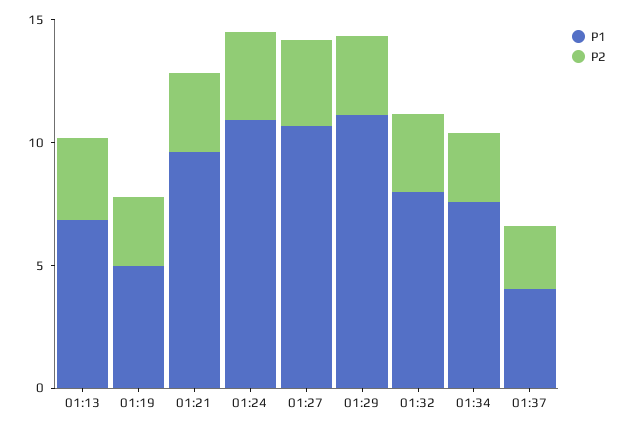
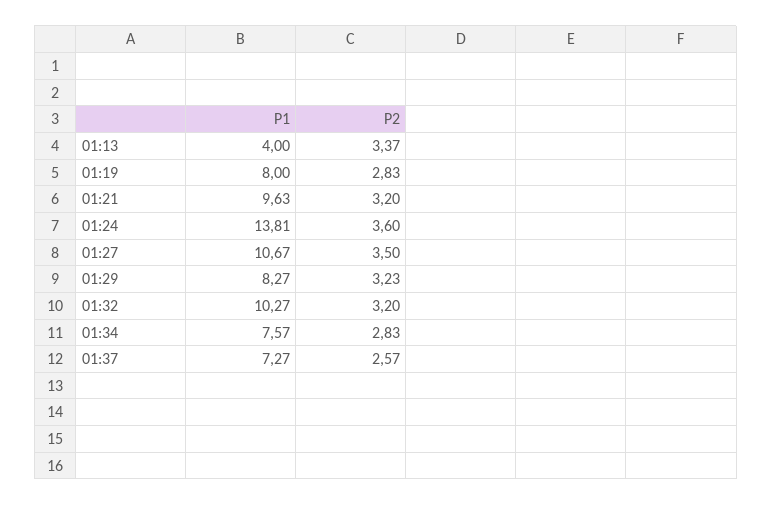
  {
    "P1": {
-     "01:13": 7,
+     "01:13": 4,
-     "01:19": 5,
+     "01:19": 8,
      "01:21": 9.63,
-     "01:24": 11,
+     "01:24": 13.81,
      "01:27": 10.67,
-     "01:29": 11,
+     "01:29": 8.27,
-     "01:32": 8,
+     "01:32": 10.27,
      "01:34": 7.57,
-     "01:37": 4
+     "01:37": 7.27
    },
    "P2": {
      "01:13": 3.37,
      "01:19": 2.83,
      "01:21": 3.2,
      "01:24": 3.6,
      "01:27": 3.5,
      "01:29": 3.23,
      "01:32": 3.2,
      "01:34": 2.83,
      "01:37": 2.57
    }
  }

